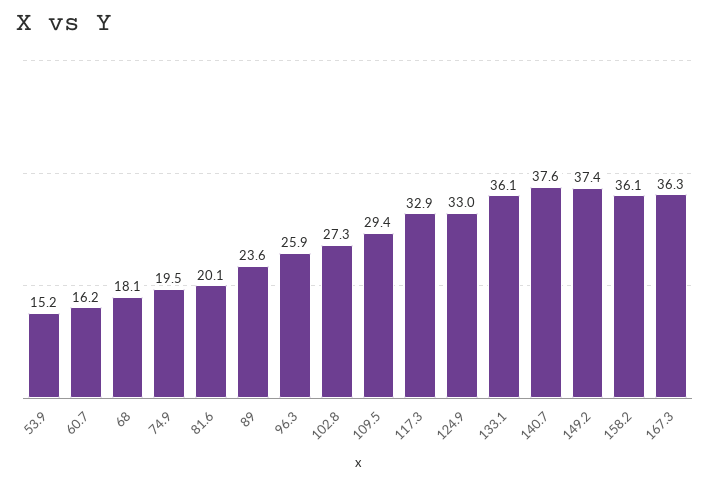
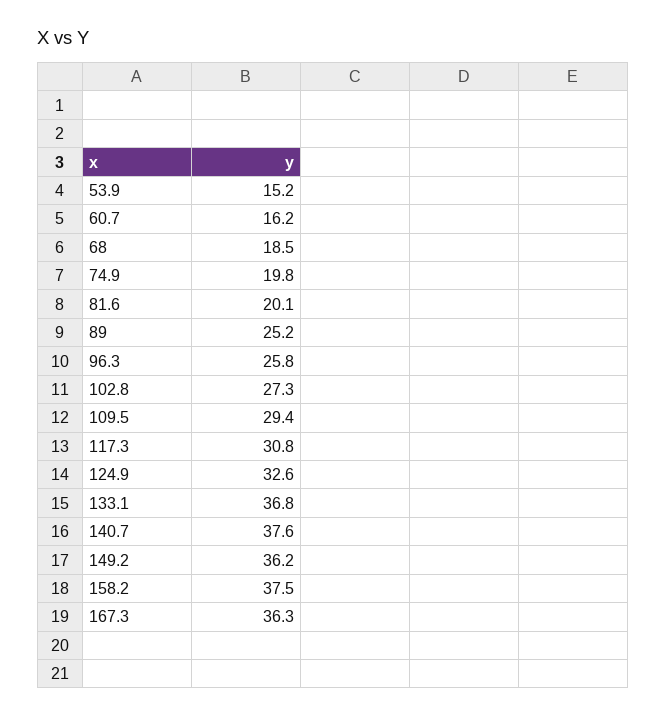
  {
    "53.9": 15.2,
    "60.7": 16.2,
-   "68": 18.1,
+   "68": 18.5,
-   "74.9": 19.5,
+   "74.9": 19.8,
    "81.6": 20.1,
-   "89": 23.6,
+   "89": 25.2,
-   "96.3": 25.9,
+   "96.3": 25.8,
    "102.8": 27.3,
    "109.5": 29.4,
-   "117.3": 32.9,
+   "117.3": 30.8,
-   "124.9": 33,
+   "124.9": 32.6,
-   "133.1": 36.1,
+   "133.1": 36.8,
    "140.7": 37.6,
-   "149.2": 37.4,
+   "149.2": 36.2,
-   "158.2": 36.1,
+   "158.2": 37.5,
    "167.3": 36.3
  }

